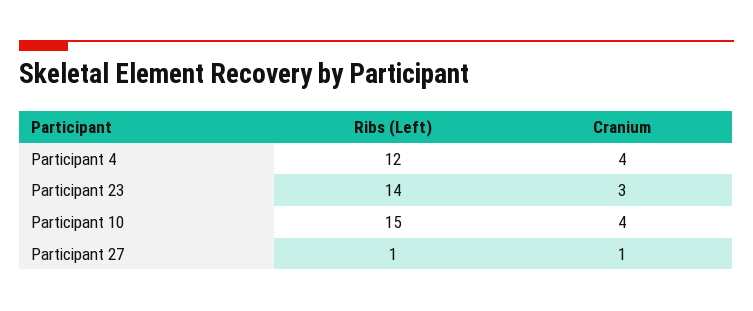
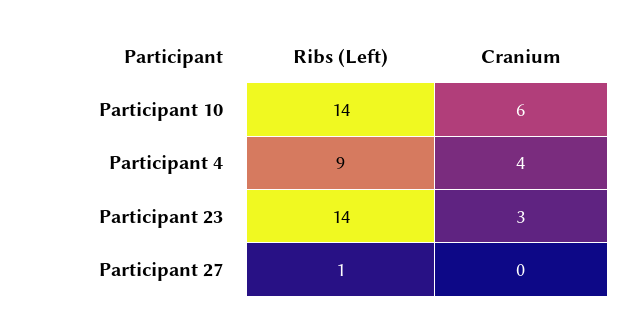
  {
    "Ribs (Left)": {
-     "Participant 4": 12,
+     "Participant 4": 9,
      "Participant 23": 14,
-     "Participant 10": 15,
+     "Participant 10": 14,
      "Participant 27": 1
    },
    "Cranium": {
      "Participant 4": 4,
      "Participant 23": 3,
-     "Participant 10": 4,
+     "Participant 10": 6,
-     "Participant 27": 1
+     "Participant 27": 0
    }
  }

